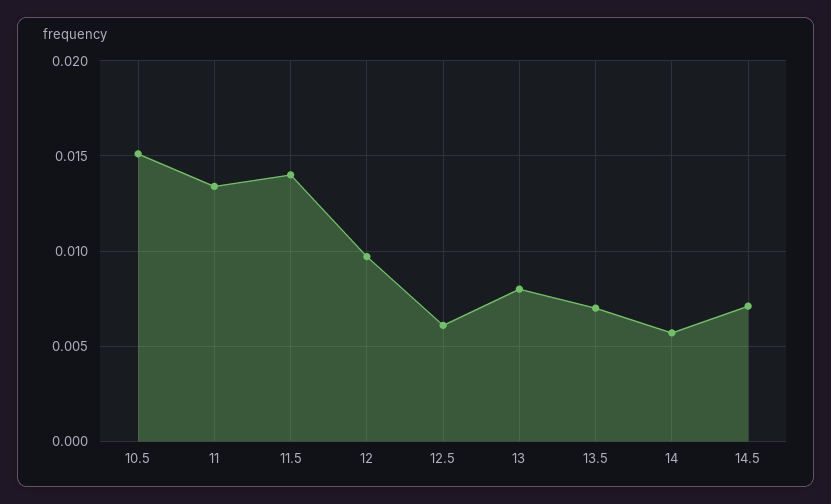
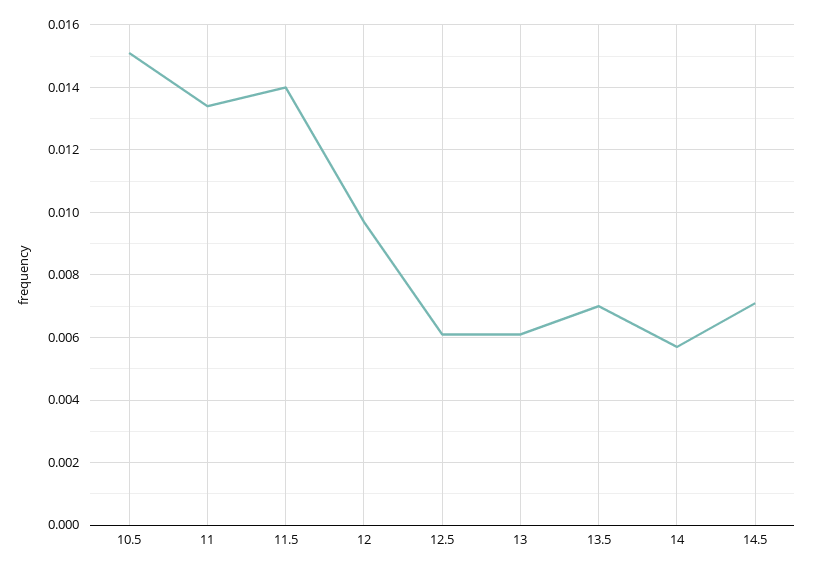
  {
    "10.5": 0.015,
    "11": 0.0135,
    "11.5": 0.014,
    "12": 0.0095,
    "12.5": 0.006,
-   "13": 0.008,
+   "13": 0.006,
    "13.5": 0.007,
    "14": 0.0055,
    "14.5": 0.007
  }

